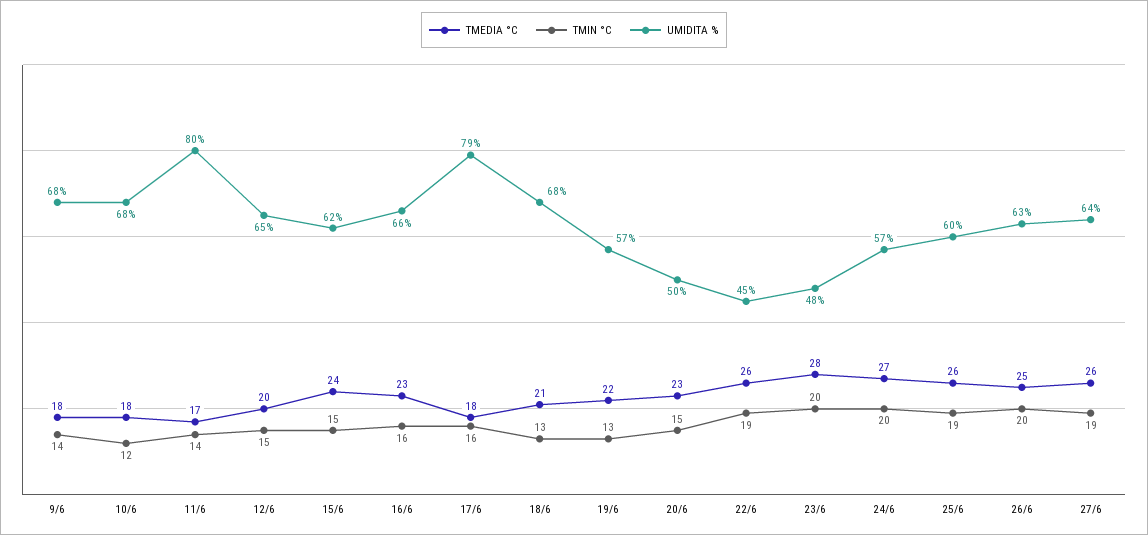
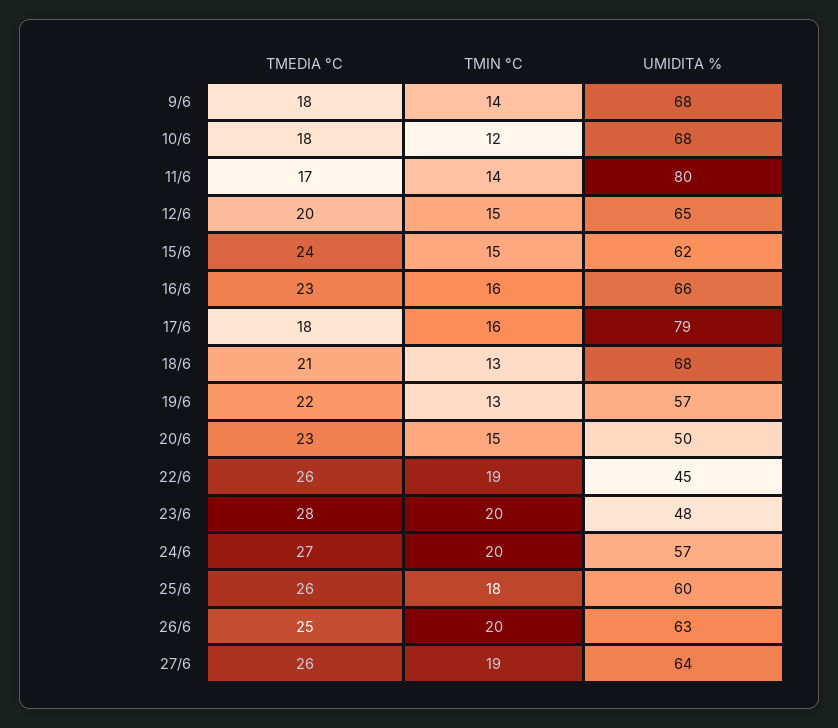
  {
    "TMEDIA °C": {
      "9/6": 18,
      "10/6": 18,
      "11/6": 17,
      "12/6": 20,
      "15/6": 24,
      "16/6": 23,
      "17/6": 18,
      "18/6": 21,
      "19/6": 22,
      "20/6": 23,
      "22/6": 26,
      "23/6": 28,
      "24/6": 27,
      "25/6": 26,
      "26/6": 25,
      "27/6": 26
    },
    "TMIN °C": {
      "9/6": 14,
      "10/6": 12,
      "11/6": 14,
      "12/6": 15,
      "15/6": 15,
      "16/6": 16,
      "17/6": 16,
      "18/6": 13,
      "19/6": 13,
      "20/6": 15,
      "22/6": 19,
      "23/6": 20,
      "24/6": 20,
-     "25/6": 19,
+     "25/6": 18,
      "26/6": 20,
      "27/6": 19
    },
    "UMIDITA %": {
      "9/6": 68,
      "10/6": 68,
      "11/6": 80,
      "12/6": 65,
      "15/6": 62,
      "16/6": 66,
      "17/6": 79,
      "18/6": 68,
      "19/6": 57,
      "20/6": 50,
      "22/6": 45,
      "23/6": 48,
      "24/6": 57,
      "25/6": 60,
      "26/6": 63,
      "27/6": 64
    }
  }

